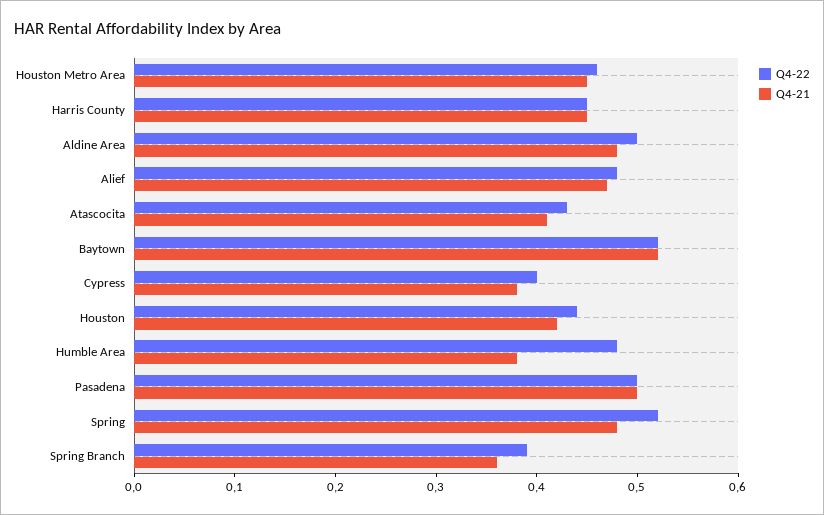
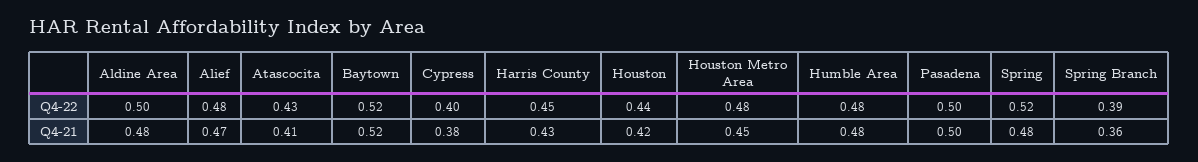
  {
    "Q4-22": {
-     "Houston Metro Area": 0.46,
+     "Houston Metro Area": 0.48,
      "Harris County": 0.45,
      "Aldine Area": 0.5,
      "Alief": 0.48,
      "Atascocita": 0.43,
      "Baytown": 0.52,
      "Cypress": 0.4,
      "Houston": 0.44,
      "Humble Area": 0.48,
      "Pasadena": 0.5,
      "Spring": 0.52,
      "Spring Branch": 0.39
    },
    "Q4-21": {
      "Houston Metro Area": 0.45,
-     "Harris County": 0.45,
+     "Harris County": 0.43,
      "Aldine Area": 0.48,
      "Alief": 0.47,
      "Atascocita": 0.41,
      "Baytown": 0.52,
      "Cypress": 0.38,
      "Houston": 0.42,
-     "Humble Area": 0.38,
+     "Humble Area": 0.48,
      "Pasadena": 0.5,
      "Spring": 0.48,
      "Spring Branch": 0.36
    }
  }

